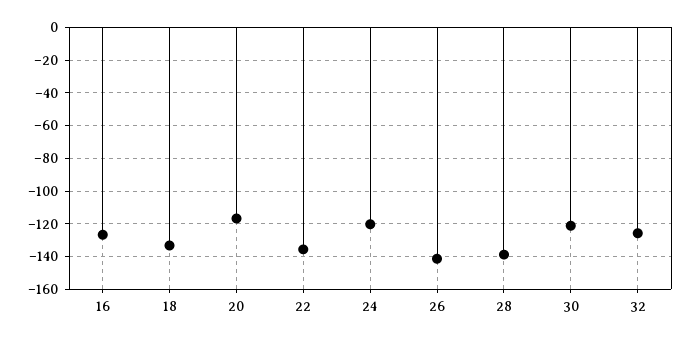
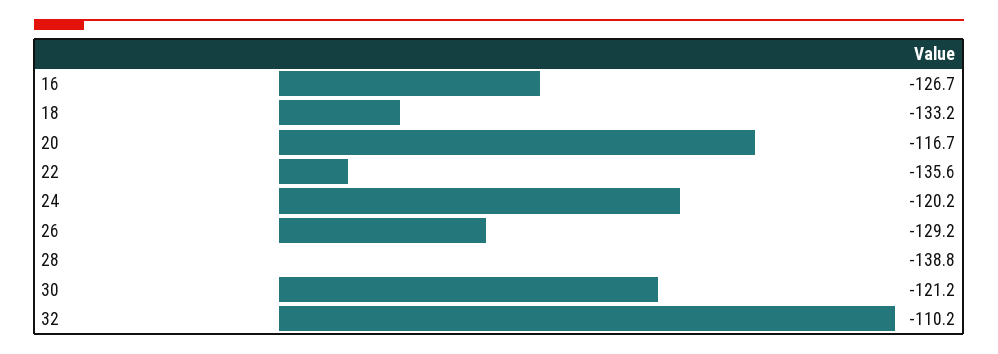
  {
    "16": -126.7,
    "18": -133.2,
    "20": -116.7,
    "22": -135.6,
    "24": -120.2,
-   "26": -140,
+   "26": -129.2,
    "28": -138.8,
    "30": -121.2,
-   "32": -125
+   "32": -110.2
  }

